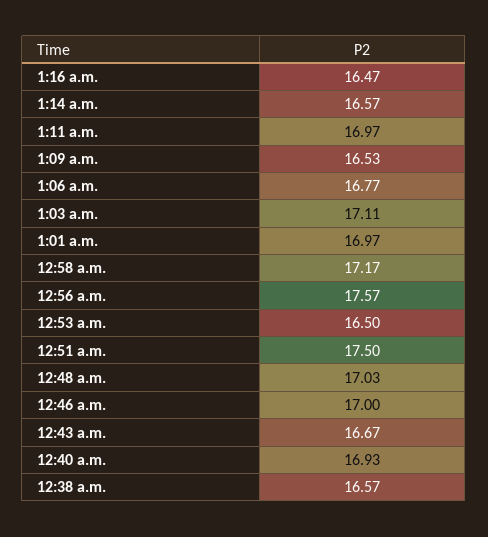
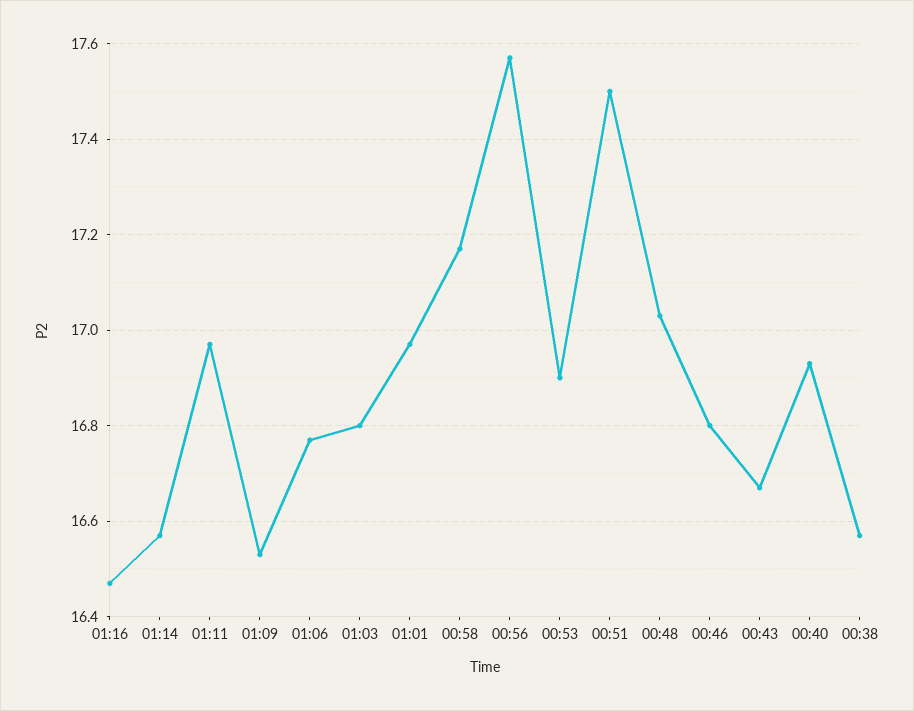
  {
    "1:16 a.m.": 16.47,
    "1:14 a.m.": 16.57,
    "1:11 a.m.": 16.97,
    "1:09 a.m.": 16.53,
    "1:06 a.m.": 16.77,
-   "1:03 a.m.": 17.11,
+   "1:03 a.m.": 16.8,
    "1:01 a.m.": 16.97,
    "12:58 a.m.": 17.17,
    "12:56 a.m.": 17.57,
-   "12:53 a.m.": 16.5,
+   "12:53 a.m.": 16.9,
    "12:51 a.m.": 17.5,
    "12:48 a.m.": 17.03,
-   "12:46 a.m.": 17,
+   "12:46 a.m.": 16.8,
    "12:43 a.m.": 16.67,
    "12:40 a.m.": 16.93,
    "12:38 a.m.": 16.57
  }

